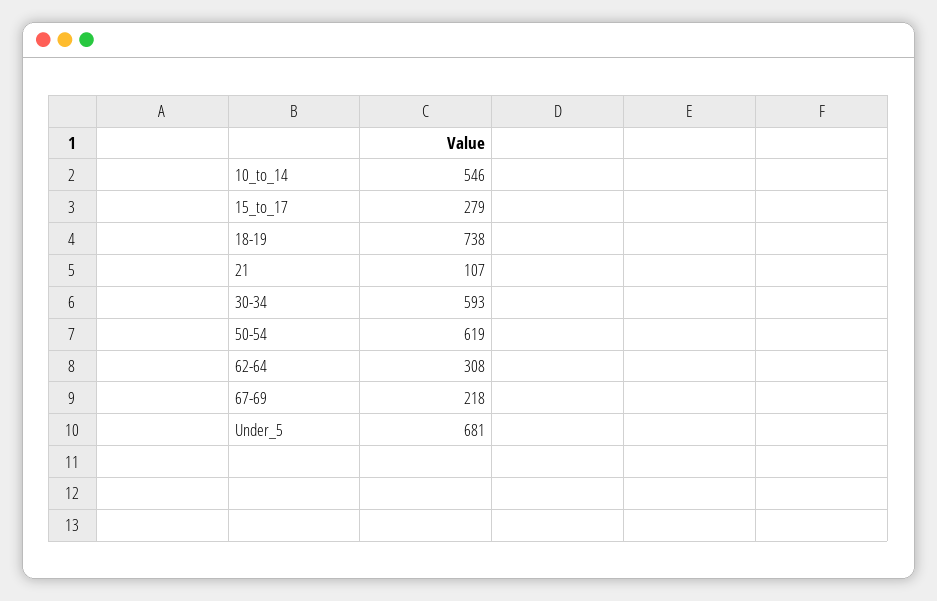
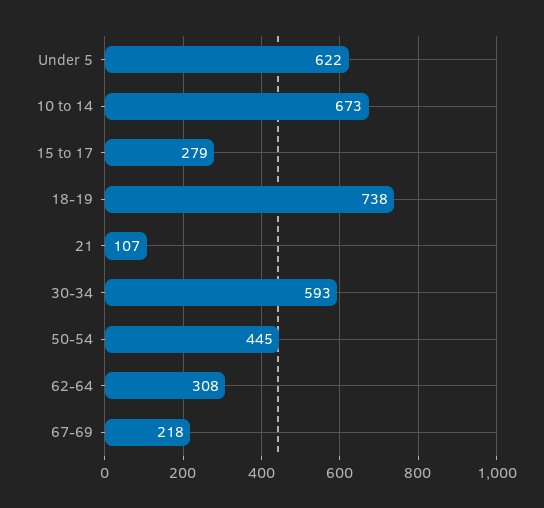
  {
-   "10_to_14": 546,
+   "10_to_14": 673,
    "15_to_17": 279,
    "18-19": 738,
    "21": 107,
    "30-34": 593,
-   "50-54": 619,
+   "50-54": 445,
    "62-64": 308,
    "67-69": 218,
-   "Under_5": 681
+   "Under_5": 622
  }

